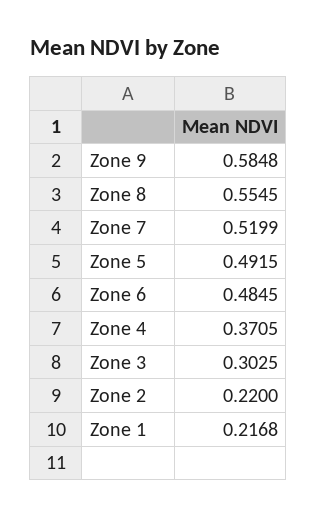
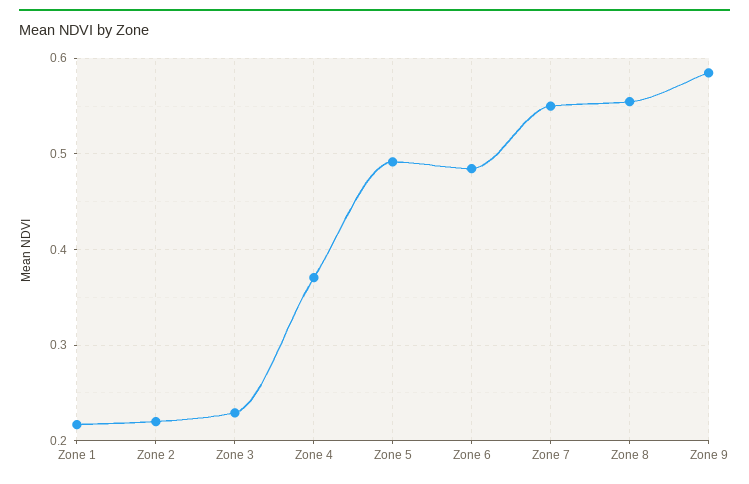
  {
    "Zone 9": 0.5848,
    "Zone 8": 0.5545,
-   "Zone 7": 0.5199,
+   "Zone 7": 0.55,
    "Zone 5": 0.4915,
    "Zone 6": 0.4845,
    "Zone 4": 0.3705,
-   "Zone 3": 0.3025,
+   "Zone 3": 0.23,
    "Zone 2": 0.22,
    "Zone 1": 0.2168
  }

